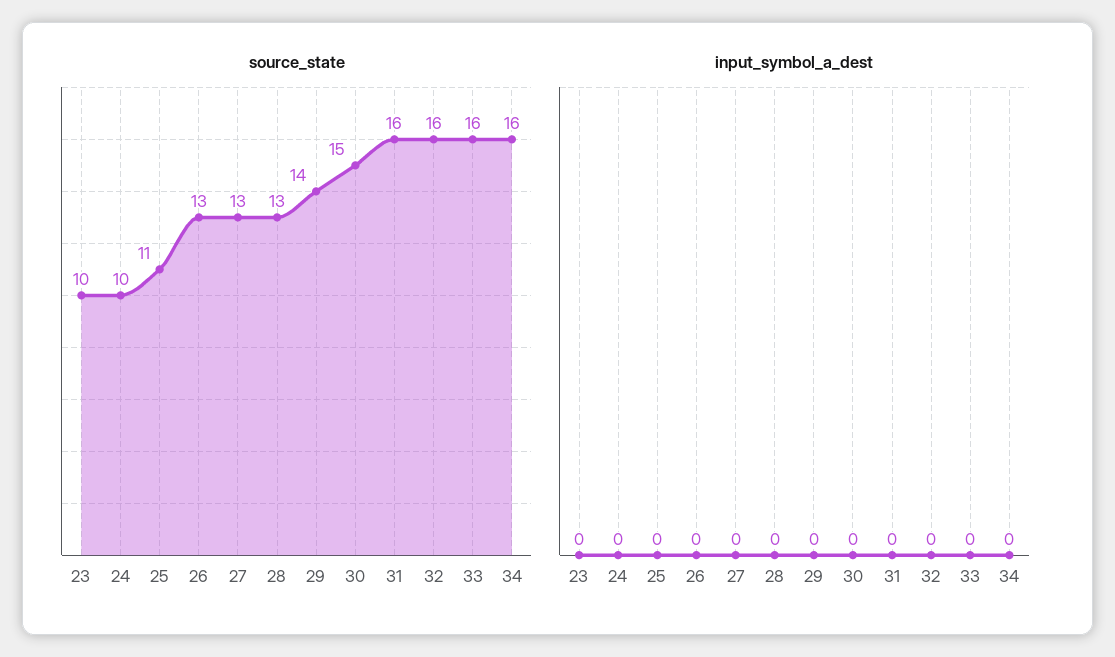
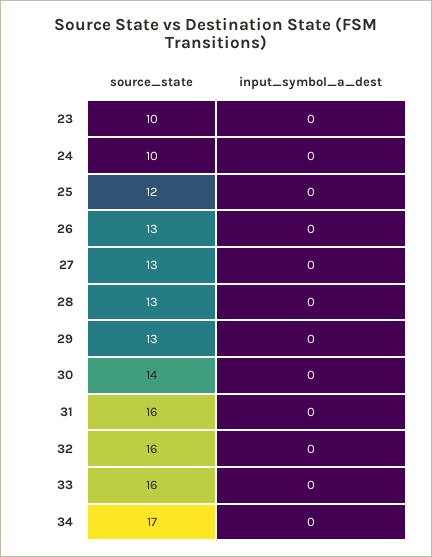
  {
    "source_state": {
      "23": 10,
      "24": 10,
-     "25": 11,
+     "25": 12,
      "26": 13,
      "27": 13,
      "28": 13,
-     "29": 14,
+     "29": 13,
-     "30": 15,
+     "30": 14,
      "31": 16,
      "32": 16,
      "33": 16,
-     "34": 16
+     "34": 17
    },
    "input_symbol_a_dest": {
      "23": 0,
      "24": 0,
      "25": 0,
      "26": 0,
      "27": 0,
      "28": 0,
      "29": 0,
      "30": 0,
      "31": 0,
      "32": 0,
      "33": 0,
      "34": 0
    }
  }

